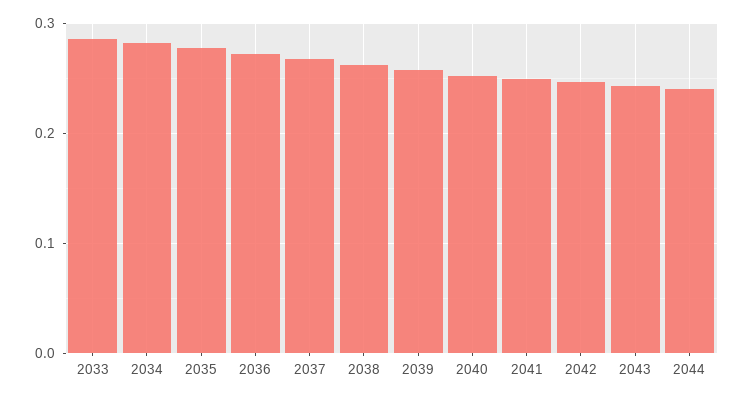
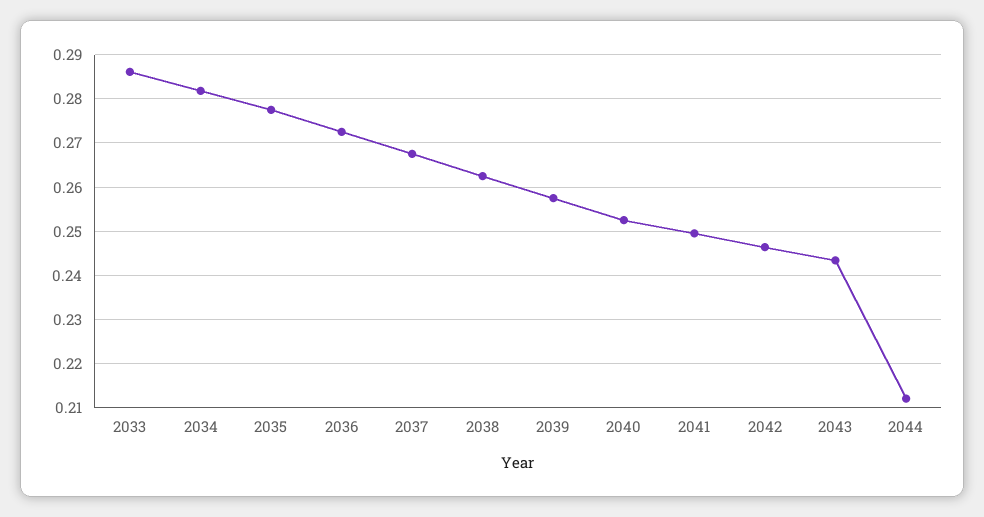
  {
    "2033": 0.286,
    "2034": 0.282,
    "2035": 0.278,
    "2036": 0.272,
    "2037": 0.268,
    "2038": 0.262,
    "2039": 0.258,
    "2040": 0.252,
    "2041": 0.25,
    "2042": 0.246,
    "2043": 0.244,
-   "2044": 0.24
+   "2044": 0.212
  }

